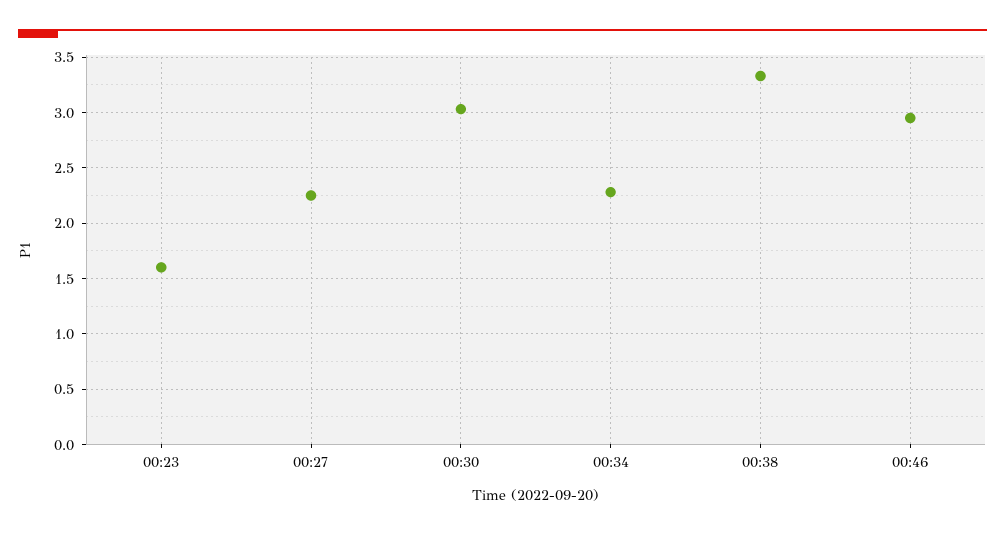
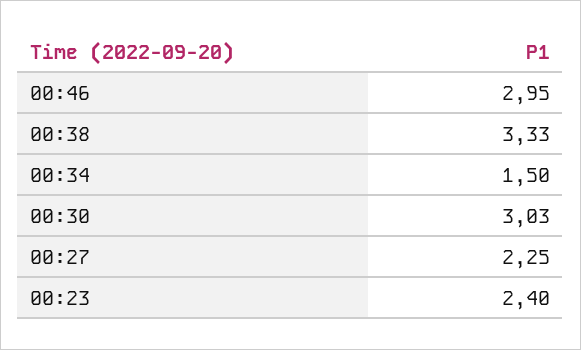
  {
-   "00:23": 1.6,
+   "00:23": 2.4,
    "00:27": 2.25,
    "00:30": 3.03,
-   "00:34": 2.3,
+   "00:34": 1.5,
    "00:38": 3.33,
    "00:46": 2.95
  }

